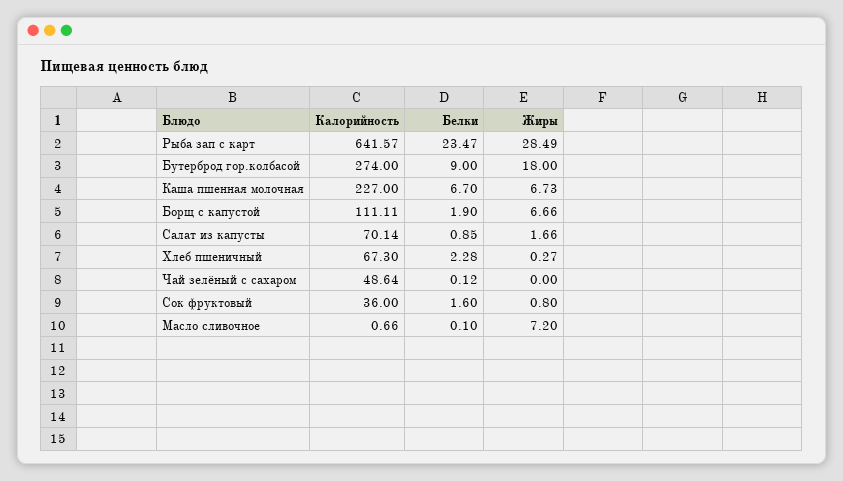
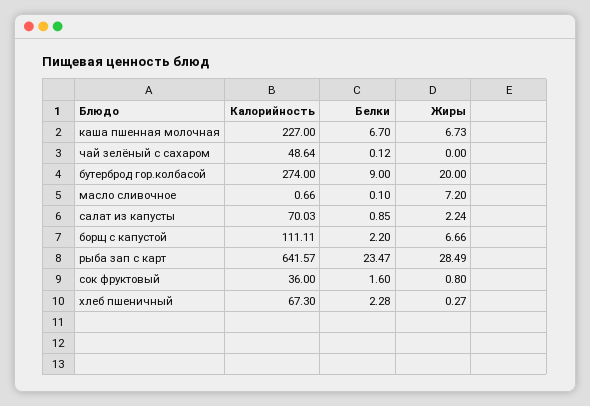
  {
    "Калорийность": {
      "Рыба зап с карт": 641.57,
      "Бутерброд гор.колбасой": 274,
      "Каша пшенная молочная": 227,
      "Борщ с капустой": 111.11,
-     "Салат из капусты": 70.14,
+     "Салат из капусты": 70.03,
      "Хлеб пшеничный": 67.3,
      "Чай зелёный с сахаром": 48.64,
      "Сок фруктовый": 36,
      "Масло сливочное": 0.66
    },
    "Белки": {
      "Рыба зап с карт": 23.47,
      "Бутерброд гор.колбасой": 9,
      "Каша пшенная молочная": 6.7,
-     "Борщ с капустой": 1.9,
+     "Борщ с капустой": 2.2,
      "Салат из капусты": 0.85,
      "Хлеб пшеничный": 2.28,
      "Чай зелёный с сахаром": 0.12,
      "Сок фруктовый": 1.6,
      "Масло сливочное": 0.1
    },
    "Жиры": {
      "Рыба зап с карт": 28.49,
-     "Бутерброд гор.колбасой": 18,
+     "Бутерброд гор.колбасой": 20,
      "Каша пшенная молочная": 6.73,
      "Борщ с капустой": 6.66,
-     "Салат из капусты": 1.66,
+     "Салат из капусты": 2.24,
      "Хлеб пшеничный": 0.27,
      "Чай зелёный с сахаром": 0,
      "Сок фруктовый": 0.8,
      "Масло сливочное": 7.2
    }
  }

